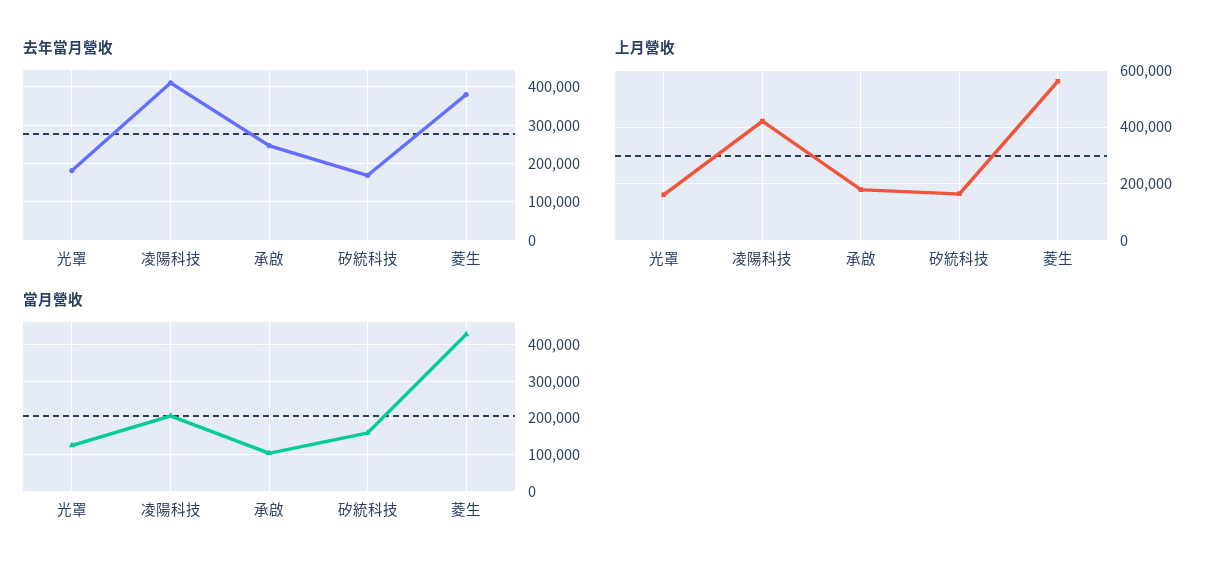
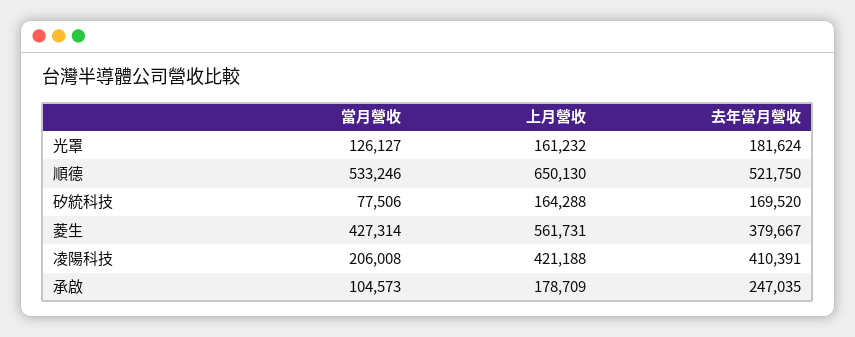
  {
    "去年當月營收": {
      "光罩": 181624,
      "凌陽科技": 410391,
      "承啟": 247035,
      "矽統科技": 169520,
-     "菱生": 379667
+     "菱生": 379667,
+     "順德": 521750
    },
    "上月營收": {
      "光罩": 161232,
      "凌陽科技": 421188,
      "承啟": 178709,
      "矽統科技": 164288,
-     "菱生": 561731
+     "菱生": 561731,
+     "順德": 650130
    },
    "當月營收": {
      "光罩": 126127,
      "凌陽科技": 206008,
      "承啟": 104573,
-     "矽統科技": 160000,
+     "矽統科技": 77506,
-     "菱生": 427314
+     "菱生": 427314,
+     "順德": 533246
    }
  }

